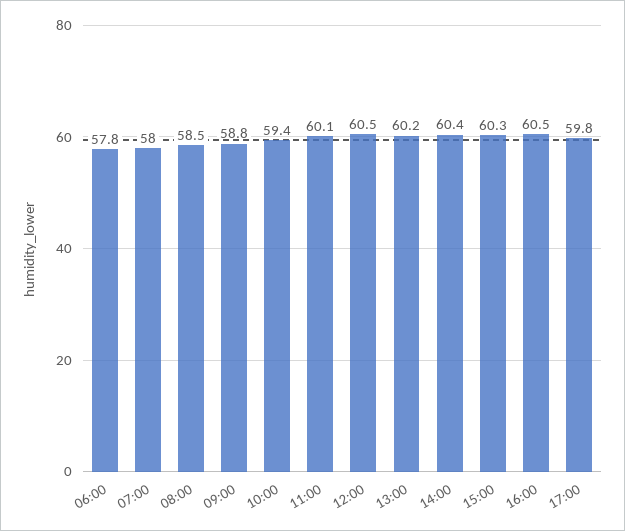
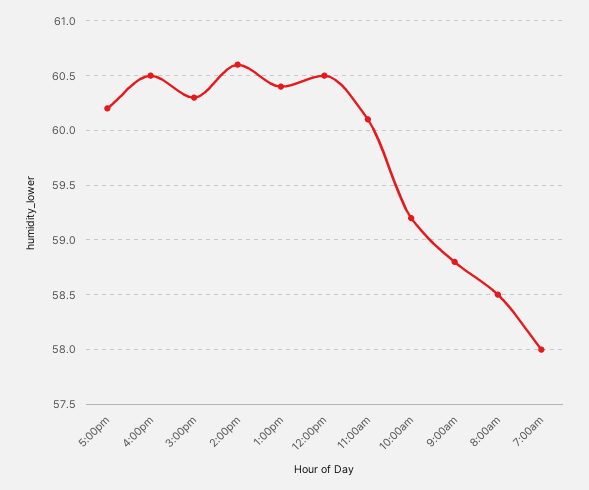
  {
-   "06:00": 57.8,
    "07:00": 58,
    "08:00": 58.5,
    "09:00": 58.8,
-   "10:00": 59.4,
+   "10:00": 59.2,
    "11:00": 60.1,
    "12:00": 60.5,
-   "13:00": 60.2,
+   "13:00": 60.4,
-   "14:00": 60.4,
+   "14:00": 60.6,
    "15:00": 60.3,
    "16:00": 60.5,
-   "17:00": 59.8
+   "17:00": 60.2
  }

